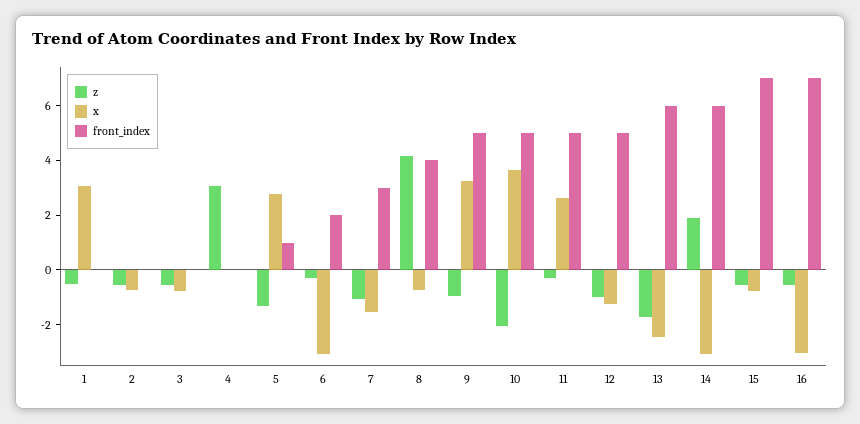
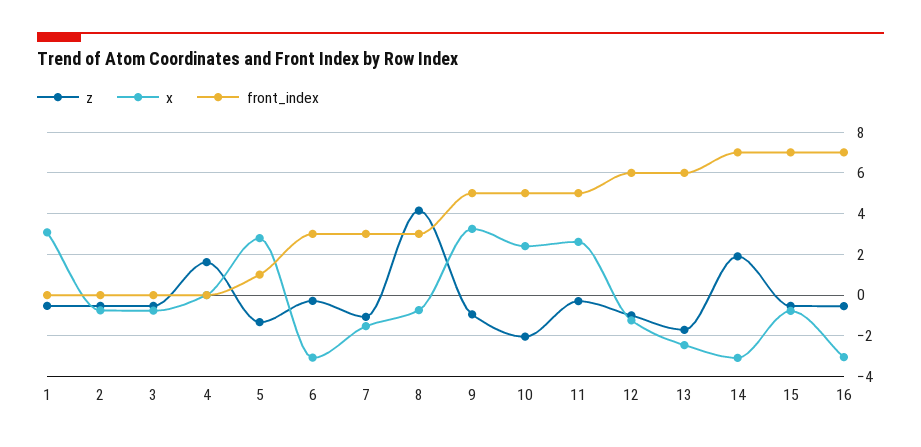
  {
    "z": {
      "1": -0.5,
      "2": -0.5,
      "3": -0.5,
-     "4": 3,
+     "4": 1.5,
      "5": -1.5,
      "6": -0.5,
      "7": -1,
      "8": 4,
      "9": -1,
      "10": -2,
      "11": -0.5,
      "12": -1,
      "13": -1.5,
      "14": 2,
      "15": -0.5,
      "16": -0.5
    },
    "x": {
      "1": 3,
      "2": -1,
      "3": -1,
      "4": 0,
      "5": 3,
      "6": -3,
      "7": -1.5,
      "8": -0.5,
      "9": 3,
-     "10": 3.5,
+     "10": 2.5,
      "11": 2.5,
      "12": -1,
      "13": -2.5,
      "14": -3,
      "15": -1,
      "16": -3
    },
    "front_index": {
      "1": 0,
      "2": 0,
      "3": 0,
      "4": 0,
      "5": 1,
-     "6": 2,
+     "6": 3,
      "7": 3,
-     "8": 4,
+     "8": 3,
      "9": 5,
      "10": 5,
      "11": 5,
-     "12": 5,
+     "12": 6,
      "13": 6,
-     "14": 6,
+     "14": 7,
      "15": 7,
      "16": 7
    }
  }

